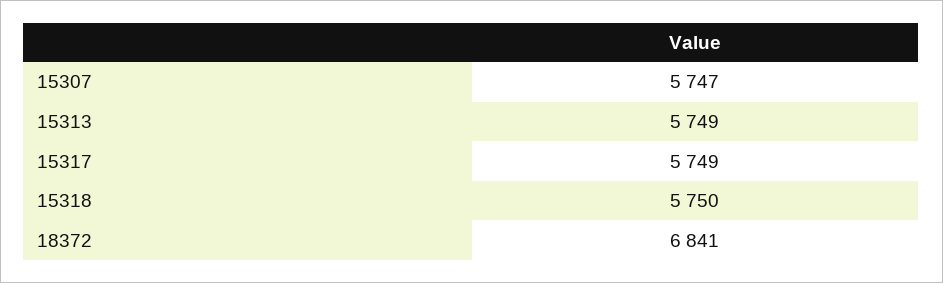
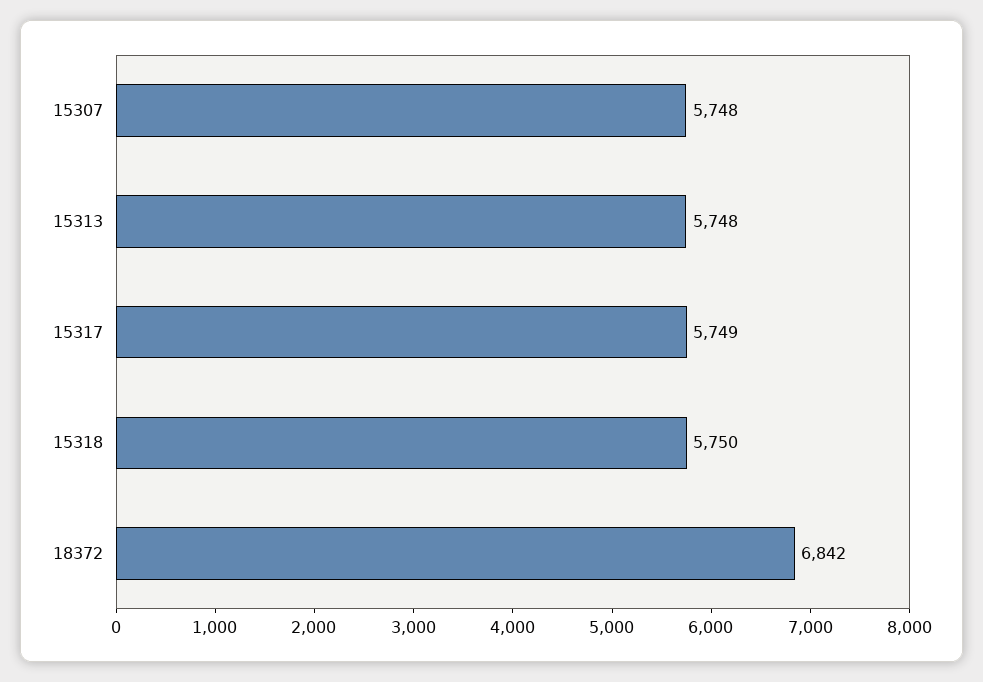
  {
-   "15307": 5747,
+   "15307": 5748,
-   "15313": 5749,
+   "15313": 5748,
    "15317": 5749,
    "15318": 5750,
-   "18372": 6841
+   "18372": 6842
  }

